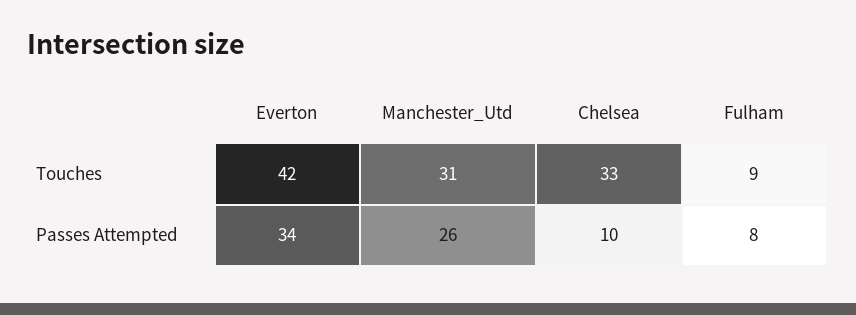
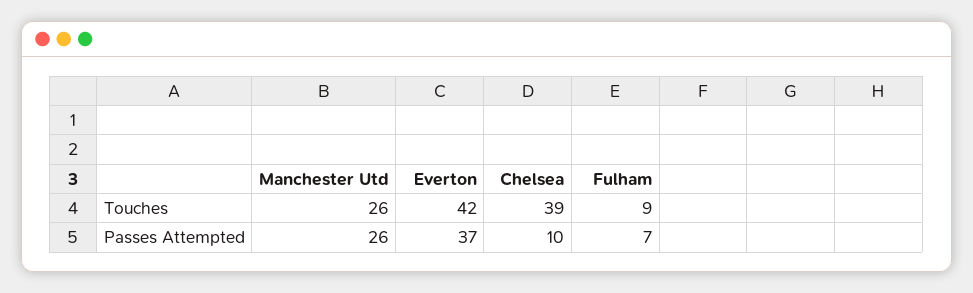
  {
    "Everton": {
      "Touches": 42,
-     "Passes Attempted": 34
+     "Passes Attempted": 37
    },
    "Manchester_Utd": {
-     "Touches": 31,
+     "Touches": 26,
      "Passes Attempted": 26
    },
    "Chelsea": {
-     "Touches": 33,
+     "Touches": 39,
      "Passes Attempted": 10
    },
    "Fulham": {
      "Touches": 9,
-     "Passes Attempted": 8
+     "Passes Attempted": 7
    }
  }

